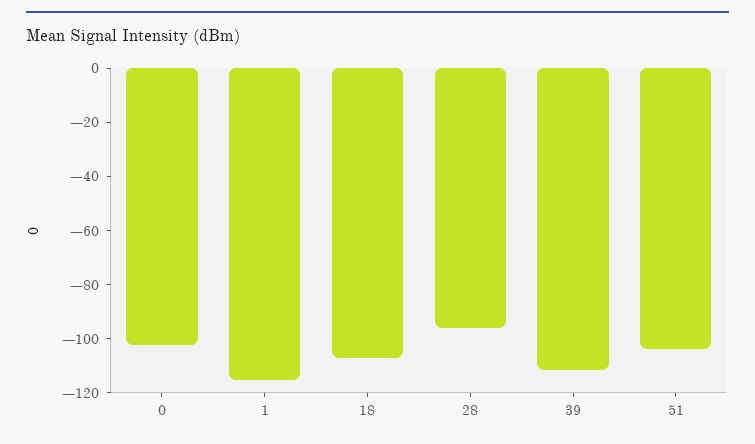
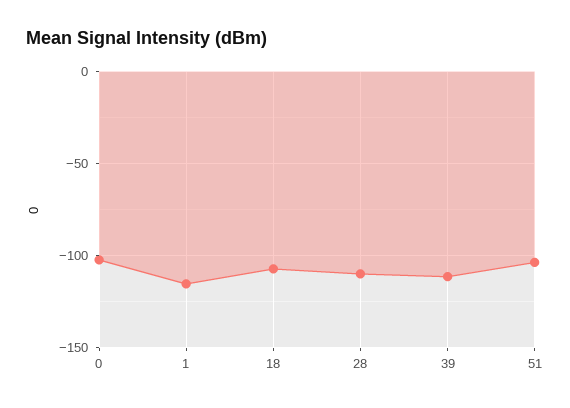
  {
    "0": -100,
    "1": -115,
    "18": -105,
-   "28": -95,
+   "28": -110,
    "39": -110,
    "51": -105
  }

